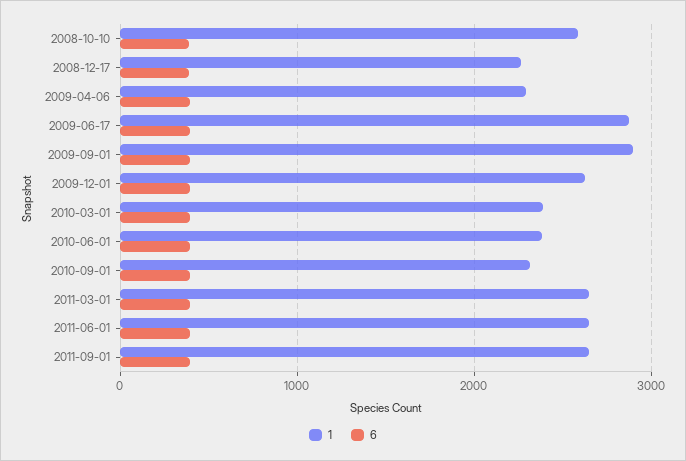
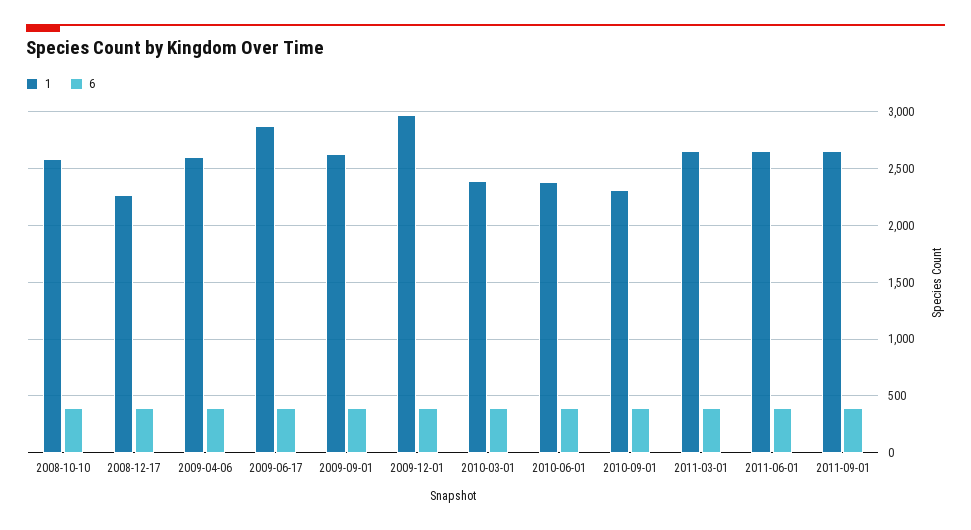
  {
    "1": {
      "2008-10-10": 2600,
      "2008-12-17": 2300,
-     "2009-04-06": 2300,
+     "2009-04-06": 2600,
      "2009-06-17": 2900,
-     "2009-09-01": 2900,
+     "2009-09-01": 2600,
-     "2009-12-01": 2600,
+     "2009-12-01": 3000,
      "2010-03-01": 2400,
      "2010-06-01": 2400,
      "2010-09-01": 2300,
      "2011-03-01": 2700,
      "2011-06-01": 2700,
      "2011-09-01": 2700
    },
    "6": {
      "2008-10-10": 400,
      "2008-12-17": 400,
      "2009-04-06": 400,
      "2009-06-17": 400,
      "2009-09-01": 400,
      "2009-12-01": 400,
      "2010-03-01": 400,
      "2010-06-01": 400,
      "2010-09-01": 400,
      "2011-03-01": 400,
      "2011-06-01": 400,
      "2011-09-01": 400
    }
  }

